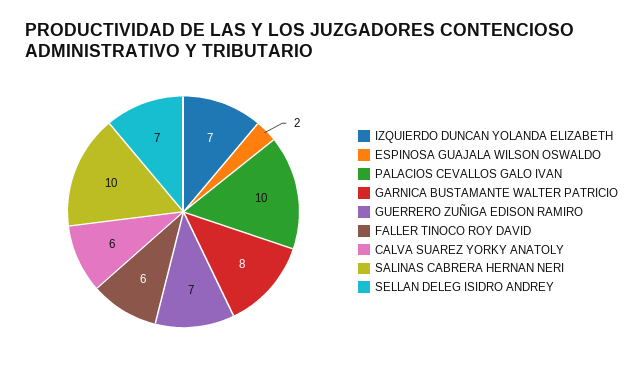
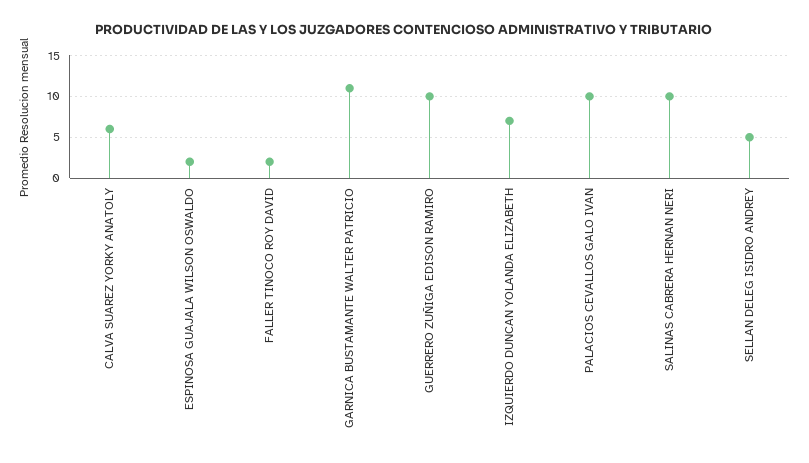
  {
    "IZQUIERDO DUNCAN YOLANDA ELIZABETH": 7,
    "ESPINOSA GUAJALA WILSON OSWALDO": 2,
    "PALACIOS CEVALLOS GALO IVAN": 10,
-   "GARNICA BUSTAMANTE WALTER PATRICIO": 8,
+   "GARNICA BUSTAMANTE WALTER PATRICIO": 11,
-   "GUERRERO ZUÑIGA EDISON RAMIRO": 7,
+   "GUERRERO ZUÑIGA EDISON RAMIRO": 10,
-   "FALLER TINOCO ROY DAVID": 6,
+   "FALLER TINOCO ROY DAVID": 2,
    "CALVA SUAREZ YORKY ANATOLY": 6,
    "SALINAS CABRERA HERNAN NERI": 10,
-   "SELLAN DELEG ISIDRO ANDREY": 7
+   "SELLAN DELEG ISIDRO ANDREY": 5
  }

